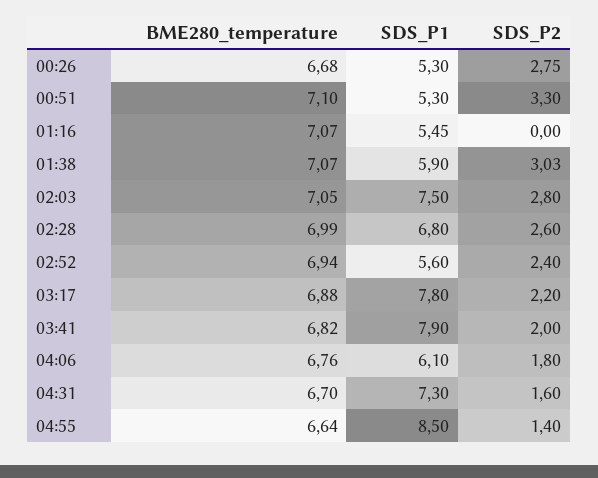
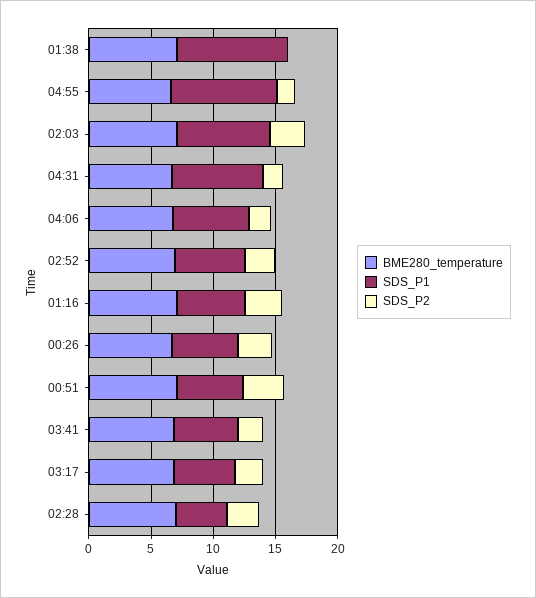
  {
    "BME280_temperature": {
      "00:26": 6.68,
      "00:51": 7.1,
      "01:16": 7.07,
      "01:38": 7.07,
      "02:03": 7.05,
      "02:28": 6.99,
      "02:52": 6.94,
      "03:17": 6.88,
      "03:41": 6.82,
      "04:06": 6.76,
      "04:31": 6.7,
      "04:55": 6.64
    },
    "SDS_P1": {
      "00:26": 5.3,
      "00:51": 5.3,
      "01:16": 5.45,
-     "01:38": 5.9,
+     "01:38": 9,
      "02:03": 7.5,
-     "02:28": 6.8,
+     "02:28": 4,
      "02:52": 5.6,
-     "03:17": 7.8,
+     "03:17": 5,
-     "03:41": 7.9,
+     "03:41": 5,
      "04:06": 6.1,
      "04:31": 7.3,
      "04:55": 8.5
    },
    "SDS_P2": {
      "00:26": 2.75,
      "00:51": 3.3,
-     "01:16": 0,
+     "01:16": 3,
-     "01:38": 3.03,
+     "01:38": 0,
      "02:03": 2.8,
      "02:28": 2.6,
      "02:52": 2.4,
      "03:17": 2.2,
      "03:41": 2,
      "04:06": 1.8,
      "04:31": 1.6,
      "04:55": 1.4
    }
  }

